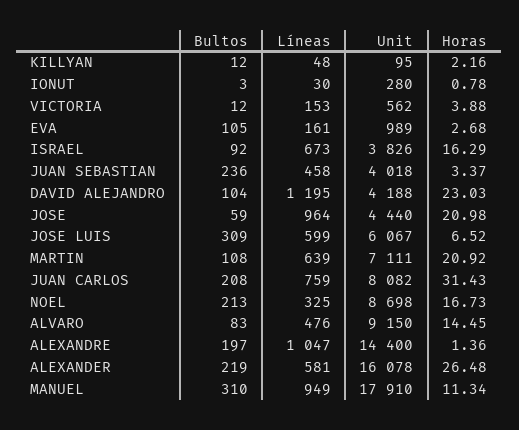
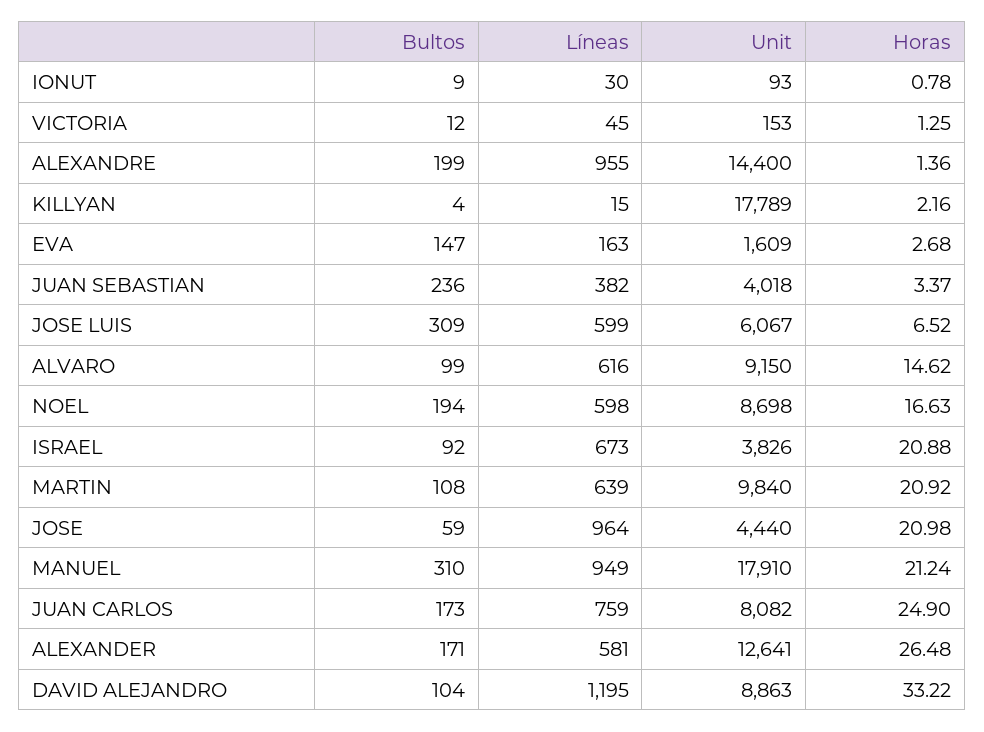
  {
    "Bultos": {
-     "KILLYAN": 12,
+     "KILLYAN": 4,
-     "IONUT": 3,
+     "IONUT": 9,
      "VICTORIA": 12,
-     "EVA": 105,
+     "EVA": 147,
      "ISRAEL": 92,
      "JUAN SEBASTIAN": 236,
      "DAVID ALEJANDRO": 104,
      "JOSE": 59,
      "JOSE LUIS": 309,
      "MARTIN": 108,
-     "JUAN CARLOS": 208,
+     "JUAN CARLOS": 173,
-     "NOEL": 213,
+     "NOEL": 194,
-     "ALVARO": 83,
+     "ALVARO": 99,
-     "ALEXANDRE": 197,
+     "ALEXANDRE": 199,
-     "ALEXANDER": 219,
+     "ALEXANDER": 171,
      "MANUEL": 310
    },
    "Líneas": {
-     "KILLYAN": 48,
+     "KILLYAN": 15,
      "IONUT": 30,
-     "VICTORIA": 153,
+     "VICTORIA": 45,
-     "EVA": 161,
+     "EVA": 163,
      "ISRAEL": 673,
-     "JUAN SEBASTIAN": 458,
+     "JUAN SEBASTIAN": 382,
      "DAVID ALEJANDRO": 1195,
      "JOSE": 964,
      "JOSE LUIS": 599,
      "MARTIN": 639,
      "JUAN CARLOS": 759,
-     "NOEL": 325,
+     "NOEL": 598,
-     "ALVARO": 476,
+     "ALVARO": 616,
-     "ALEXANDRE": 1047,
+     "ALEXANDRE": 955,
      "ALEXANDER": 581,
      "MANUEL": 949
    },
    "Unit": {
-     "KILLYAN": 95,
+     "KILLYAN": 17789,
-     "IONUT": 280,
+     "IONUT": 93,
-     "VICTORIA": 562,
+     "VICTORIA": 153,
-     "EVA": 989,
+     "EVA": 1609,
      "ISRAEL": 3826,
      "JUAN SEBASTIAN": 4018,
-     "DAVID ALEJANDRO": 4188,
+     "DAVID ALEJANDRO": 8863,
      "JOSE": 4440,
      "JOSE LUIS": 6067,
-     "MARTIN": 7111,
+     "MARTIN": 9840,
      "JUAN CARLOS": 8082,
      "NOEL": 8698,
      "ALVARO": 9150,
      "ALEXANDRE": 14400,
-     "ALEXANDER": 16078,
+     "ALEXANDER": 12641,
      "MANUEL": 17910
    },
    "Horas": {
      "KILLYAN": 2.16,
      "IONUT": 0.78,
-     "VICTORIA": 3.88,
+     "VICTORIA": 1.25,
      "EVA": 2.68,
-     "ISRAEL": 16.29,
+     "ISRAEL": 20.88,
      "JUAN SEBASTIAN": 3.37,
-     "DAVID ALEJANDRO": 23.03,
+     "DAVID ALEJANDRO": 33.22,
      "JOSE": 20.98,
      "JOSE LUIS": 6.52,
      "MARTIN": 20.92,
-     "JUAN CARLOS": 31.43,
+     "JUAN CARLOS": 24.9,
-     "NOEL": 16.73,
+     "NOEL": 16.63,
-     "ALVARO": 14.45,
+     "ALVARO": 14.62,
      "ALEXANDRE": 1.36,
      "ALEXANDER": 26.48,
-     "MANUEL": 11.34
+     "MANUEL": 21.24
    }
  }

